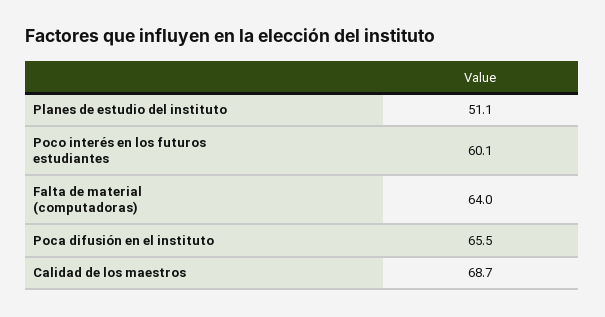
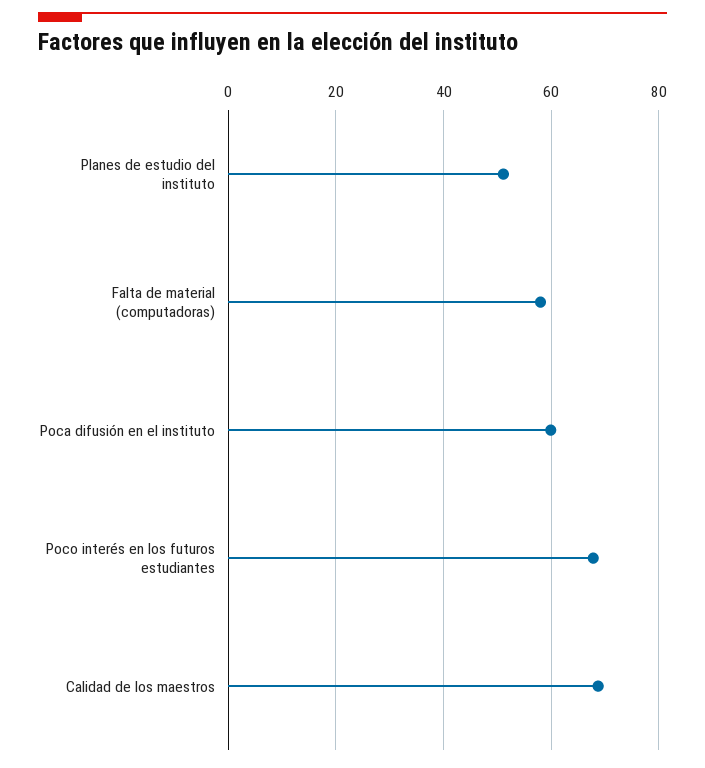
  {
    "Planes de estudio del instituto": 51.1,
-   "Poco interés en los futuros estudiantes": 60.1,
+   "Poco interés en los futuros estudiantes": 68,
-   "Falta de material (computadoras)": 64,
+   "Falta de material (computadoras)": 58,
-   "Poca difusión en el instituto": 65.5,
+   "Poca difusión en el instituto": 60,
    "Calidad de los maestros": 68.7
  }

